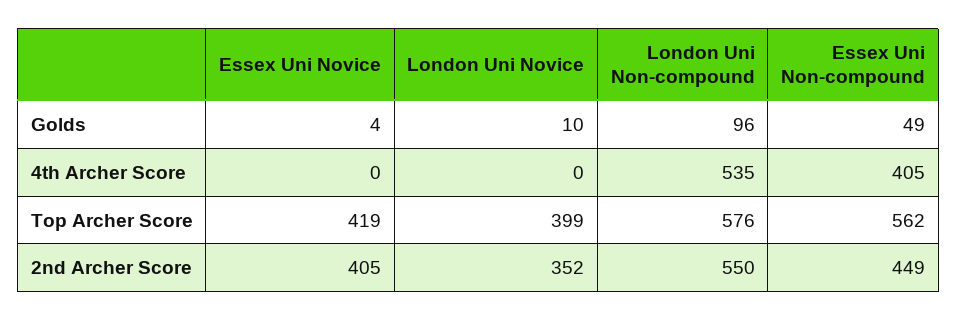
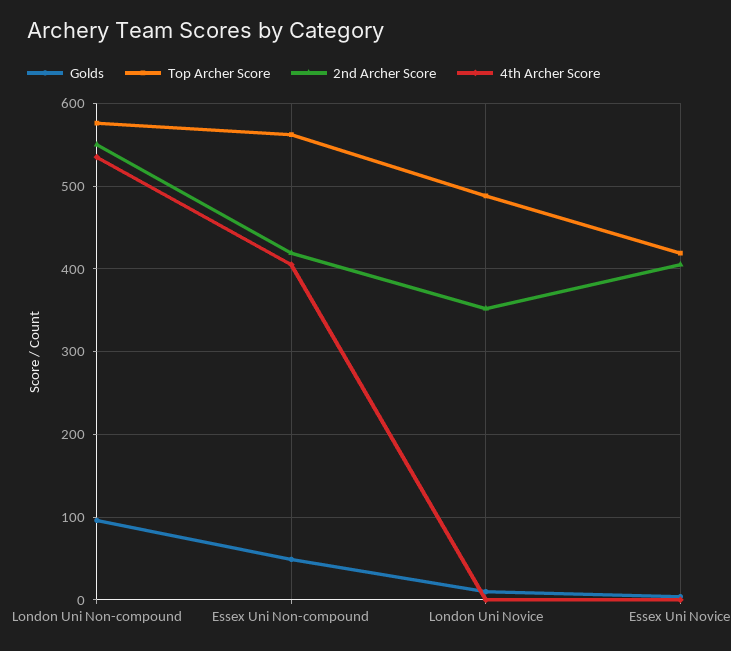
  {
    "Golds": {
      "Essex Uni Novice": 4,
      "London Uni Novice": 10,
      "London Uni Non-compound": 96,
      "Essex Uni Non-compound": 49
    },
    "4th Archer Score": {
      "Essex Uni Novice": 0,
      "London Uni Novice": 0,
      "London Uni Non-compound": 535,
      "Essex Uni Non-compound": 405
    },
    "Top Archer Score": {
      "Essex Uni Novice": 419,
-     "London Uni Novice": 399,
+     "London Uni Novice": 490,
      "London Uni Non-compound": 576,
      "Essex Uni Non-compound": 562
    },
    "2nd Archer Score": {
      "Essex Uni Novice": 405,
      "London Uni Novice": 352,
      "London Uni Non-compound": 550,
-     "Essex Uni Non-compound": 449
+     "Essex Uni Non-compound": 420
    }
  }

